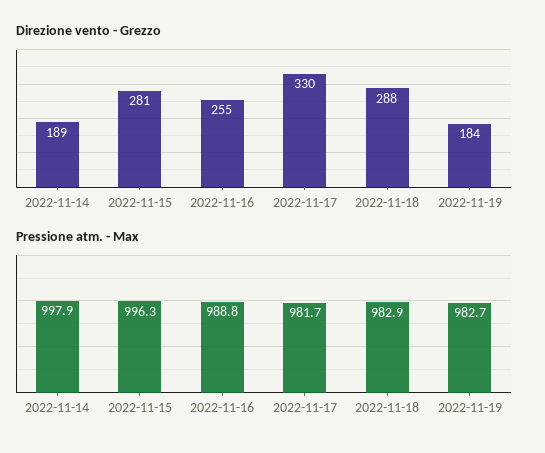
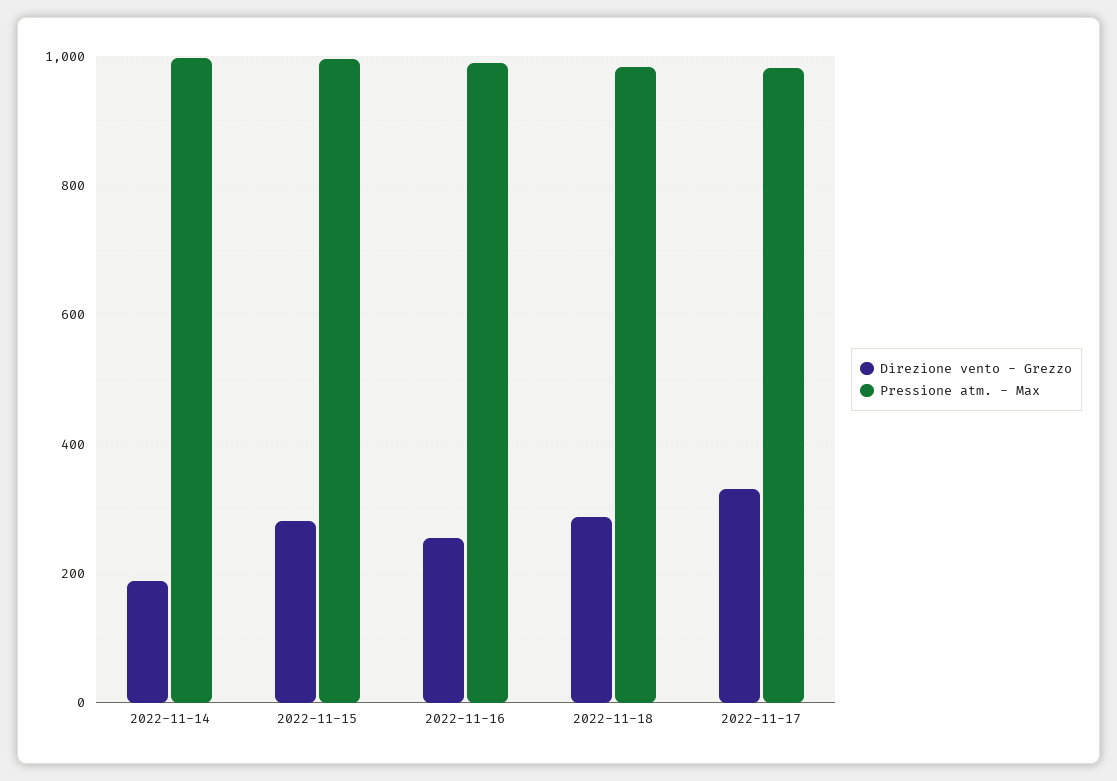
  {
    "Direzione vento - Grezzo": {
      "2022-11-14": 189,
      "2022-11-15": 281,
      "2022-11-16": 255,
      "2022-11-17": 330,
-     "2022-11-18": 288,
+     "2022-11-18": 288
-     "2022-11-19": 184
    },
    "Pressione atm. - Max": {
      "2022-11-14": 997.9,
      "2022-11-15": 996.3,
      "2022-11-16": 988.8,
      "2022-11-17": 981.7,
-     "2022-11-18": 982.9,
+     "2022-11-18": 982.9
-     "2022-11-19": 982.7
    }
  }

